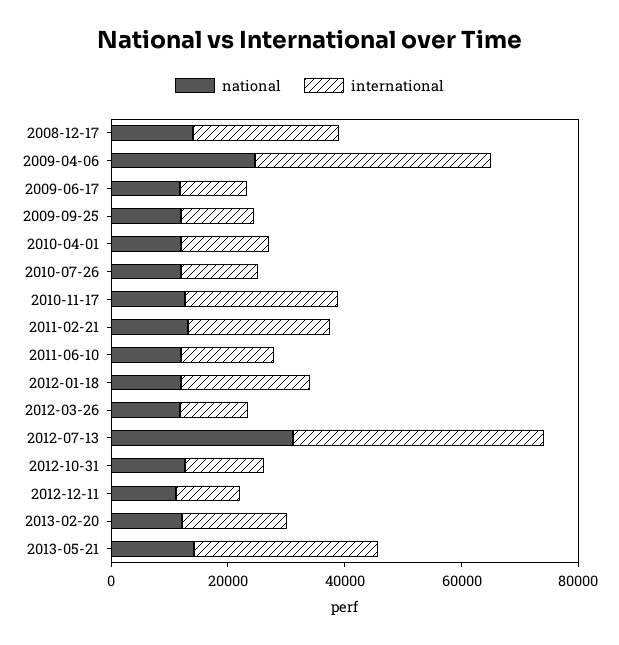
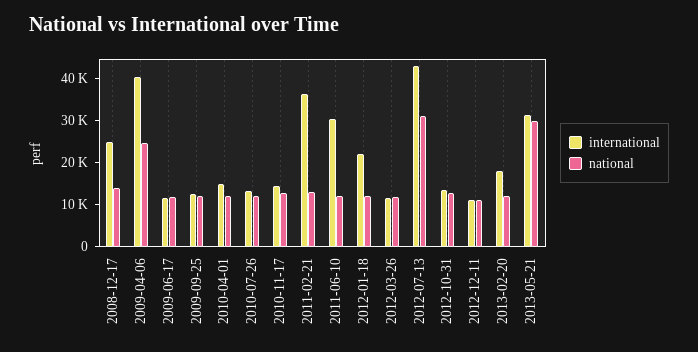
  {
    "national": {
      "2008-12-17": 14000,
      "2009-04-06": 24000,
      "2009-06-17": 12000,
      "2009-09-25": 12000,
      "2010-04-01": 12000,
      "2010-07-26": 12000,
      "2010-11-17": 12000,
      "2011-02-21": 14000,
      "2011-06-10": 12000,
      "2012-01-18": 12000,
      "2012-03-26": 12000,
      "2012-07-13": 32000,
      "2012-10-31": 12000,
      "2012-12-11": 12000,
      "2013-02-20": 12000,
-     "2013-05-21": 15000
+     "2013-05-21": 30000
    },
    "international": {
      "2008-12-17": 24000,
      "2009-04-06": 40000,
      "2009-06-17": 12000,
      "2009-09-25": 12000,
      "2010-04-01": 14000,
      "2010-07-26": 14000,
-     "2010-11-17": 25000,
+     "2010-11-17": 14000,
-     "2011-02-21": 25000,
+     "2011-02-21": 36000,
-     "2011-06-10": 15000,
+     "2011-06-10": 30000,
      "2012-01-18": 22000,
      "2012-03-26": 12000,
      "2012-07-13": 42000,
      "2012-10-31": 14000,
      "2012-12-11": 10000,
      "2013-02-20": 18000,
      "2013-05-21": 32000
    }
  }

